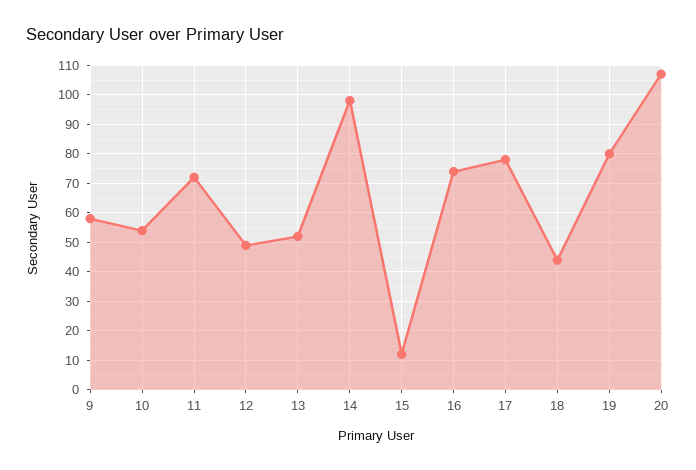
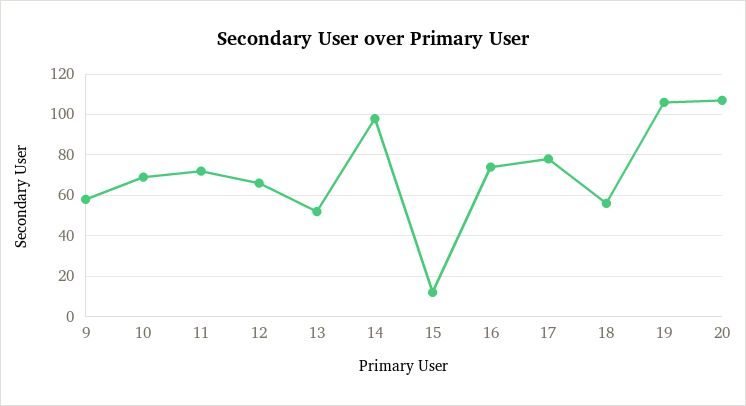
  {
    "9": 60,
-   "10": 55,
+   "10": 70,
    "11": 70,
-   "12": 50,
+   "12": 65,
    "13": 50,
    "14": 100,
    "15": 10,
    "16": 75,
    "17": 80,
-   "18": 45,
+   "18": 55,
-   "19": 80,
+   "19": 105,
    "20": 105
  }

